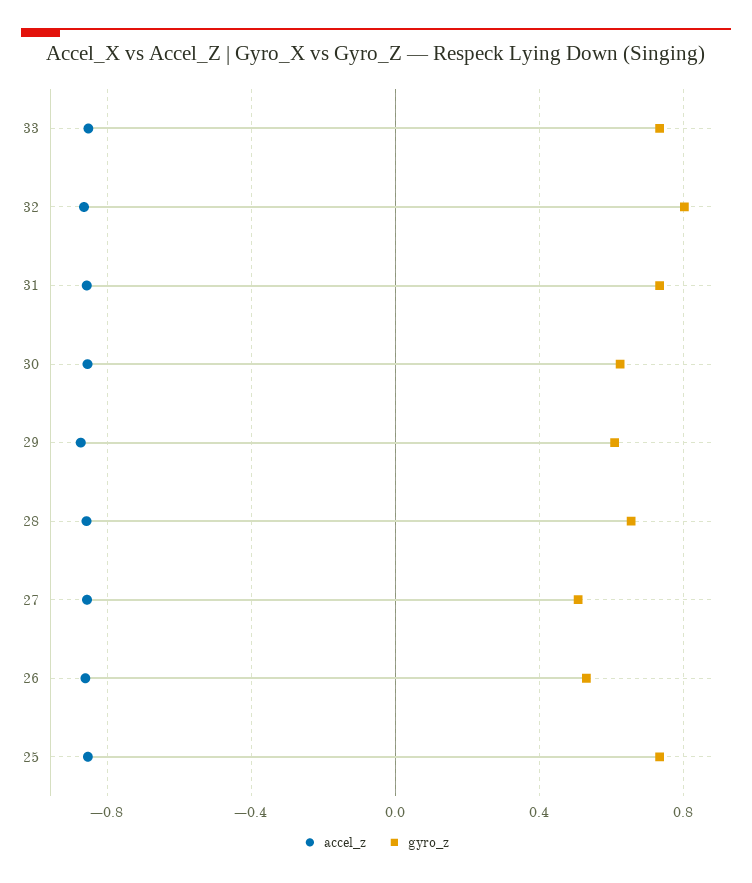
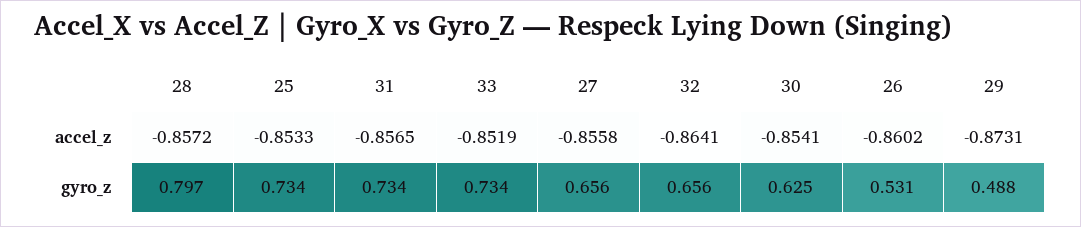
  {
    "accel_z": {
      "33": -0.8519,
      "32": -0.8641,
      "31": -0.8565,
      "30": -0.8541,
      "29": -0.8731,
      "28": -0.8572,
      "27": -0.8558,
      "26": -0.8602,
      "25": -0.8533
    },
    "gyro_z": {
      "33": 0.734,
-     "32": 0.8,
+     "32": 0.656,
      "31": 0.734,
      "30": 0.625,
-     "29": 0.6,
+     "29": 0.488,
-     "28": 0.65,
+     "28": 0.797,
-     "27": 0.5,
+     "27": 0.656,
      "26": 0.531,
      "25": 0.734
    }
  }

